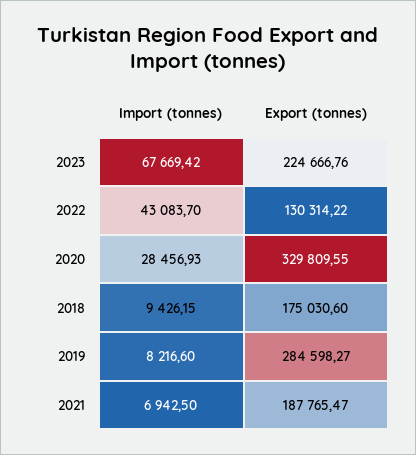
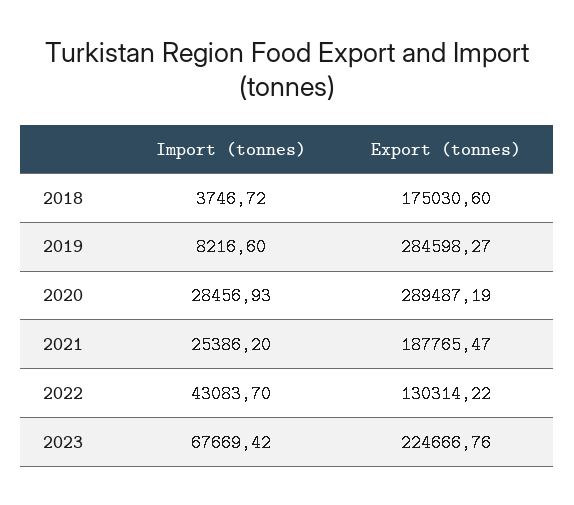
  {
    "Import (tonnes)": {
      "2023": 67669.42,
      "2022": 43083.7,
      "2020": 28456.93,
-     "2018": 9426.15,
+     "2018": 3746.72,
      "2019": 8216.6,
-     "2021": 6942.5
+     "2021": 25386.2
    },
    "Export (tonnes)": {
      "2023": 224666.76,
      "2022": 130314.22,
-     "2020": 329809.55,
+     "2020": 289487.19,
      "2018": 175030.6,
      "2019": 284598.27,
      "2021": 187765.47
    }
  }

